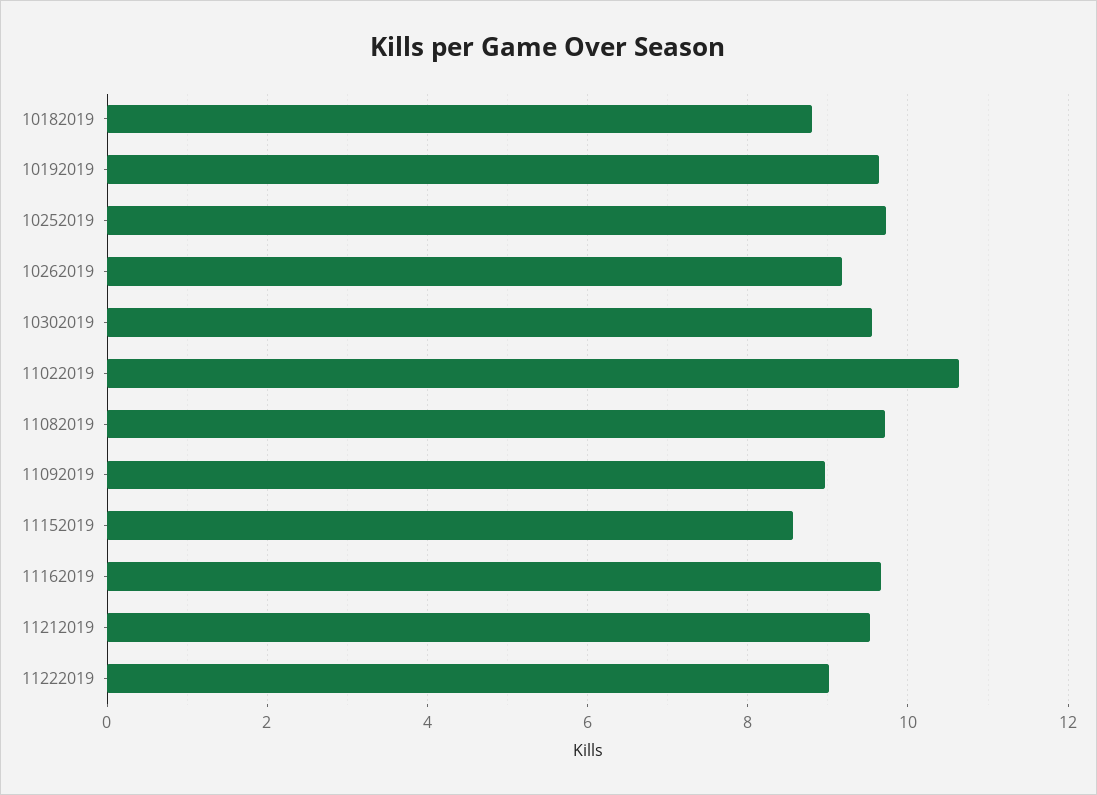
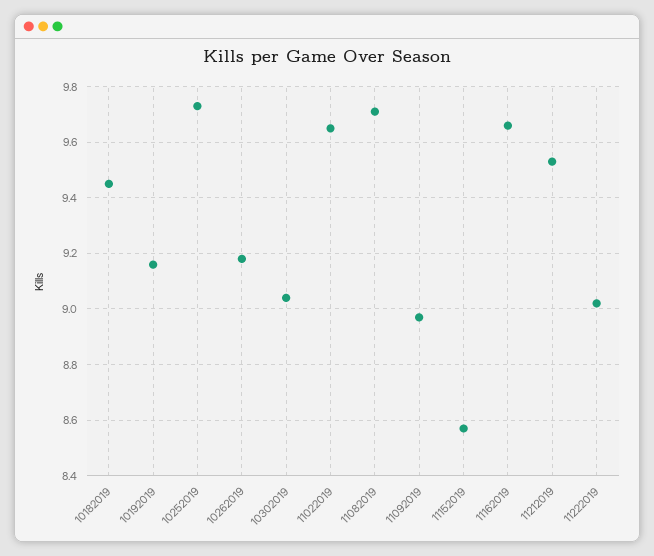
  {
-   "10182019": 8.8,
+   "10182019": 9.45,
-   "10192019": 9.6,
+   "10192019": 9.15,
    "10252019": 9.75,
    "10262019": 9.2,
-   "10302019": 9.6,
+   "10302019": 9.05,
-   "11022019": 10.6,
+   "11022019": 9.65,
    "11082019": 9.7,
    "11092019": 8.95,
    "11152019": 8.55,
    "11162019": 9.65,
    "11212019": 9.55,
    "11222019": 9
  }

